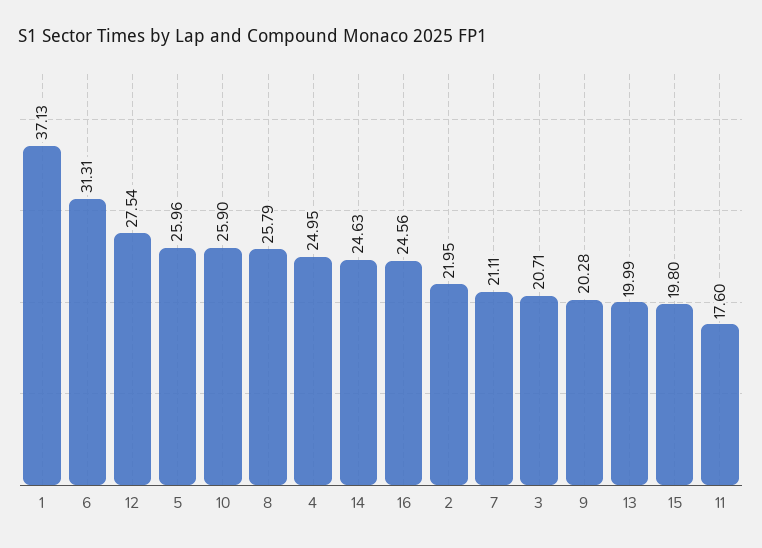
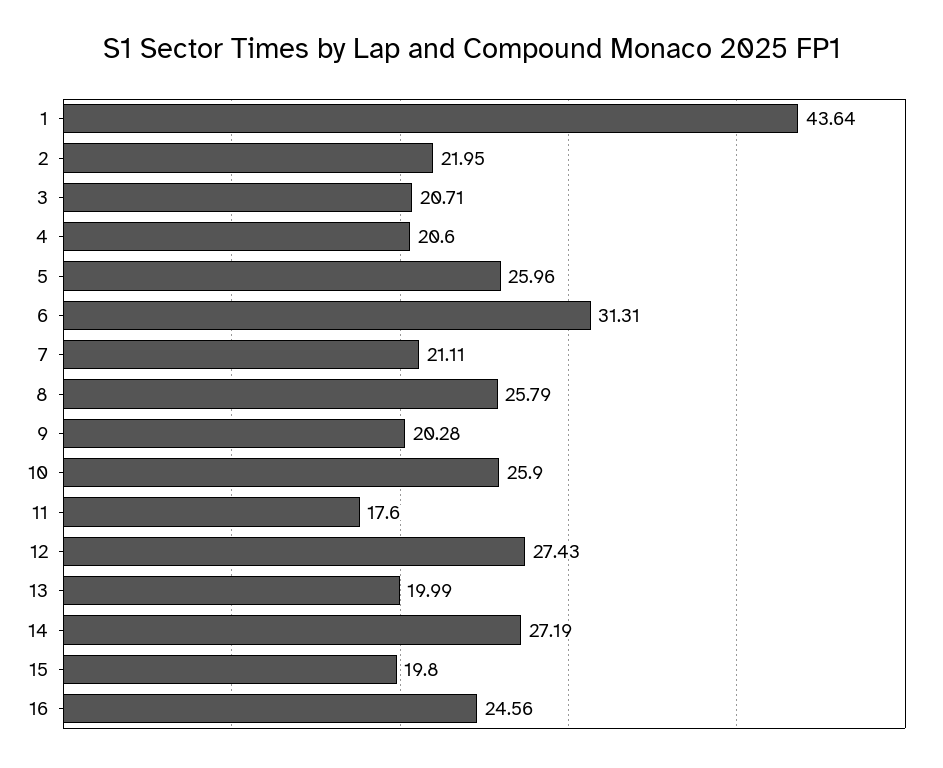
  {
-   "1": 37.13,
+   "1": 43.64,
    "6": 31.31,
-   "12": 27.54,
+   "12": 27.43,
    "5": 25.96,
    "10": 25.9,
    "8": 25.79,
-   "4": 24.95,
+   "4": 20.6,
-   "14": 24.63,
+   "14": 27.19,
    "16": 24.56,
    "2": 21.95,
    "7": 21.11,
    "3": 20.71,
    "9": 20.28,
    "13": 19.99,
    "15": 19.8,
    "11": 17.6
  }

